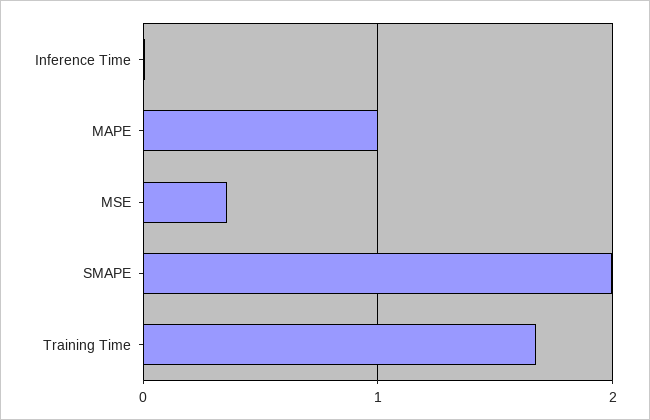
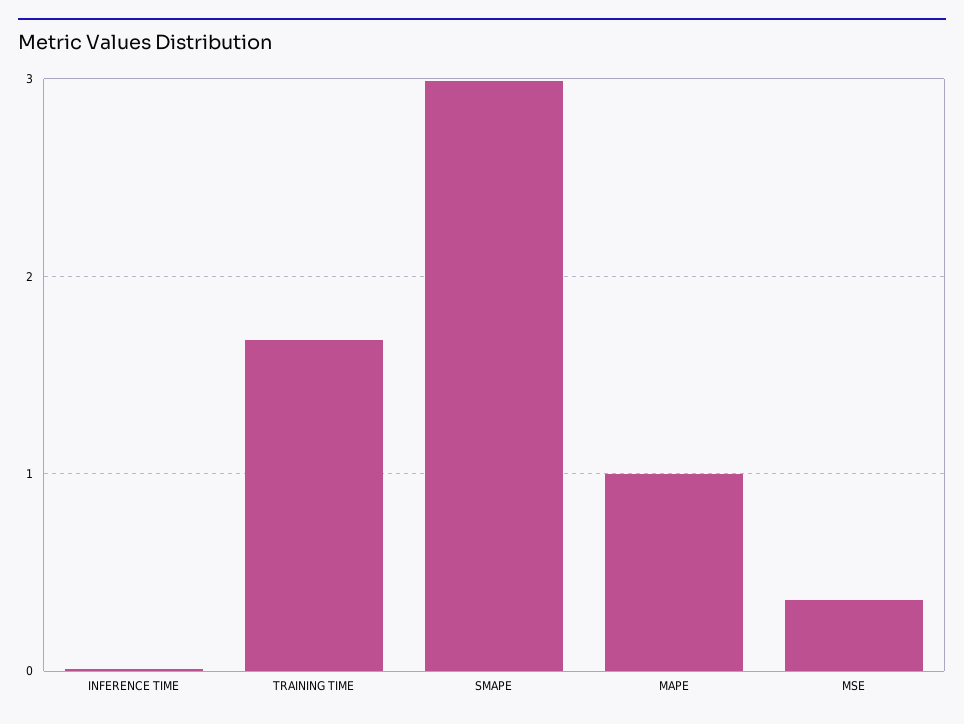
  {
    "Inference Time": 0,
    "MAPE": 1,
    "MSE": 0.4,
-   "SMAPE": 2,
+   "SMAPE": 3,
    "Training Time": 1.7
  }

